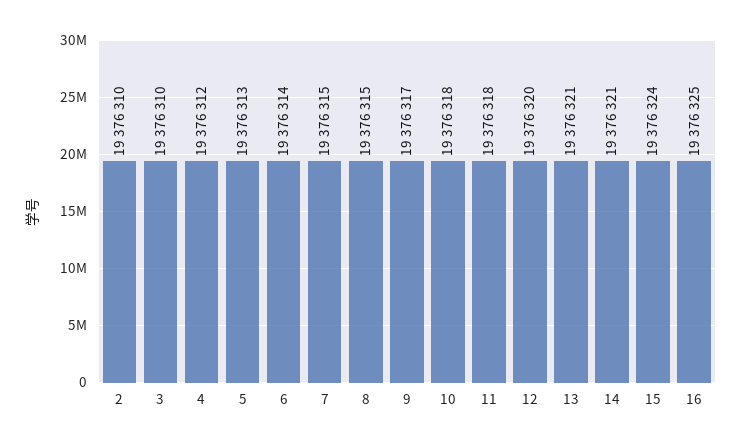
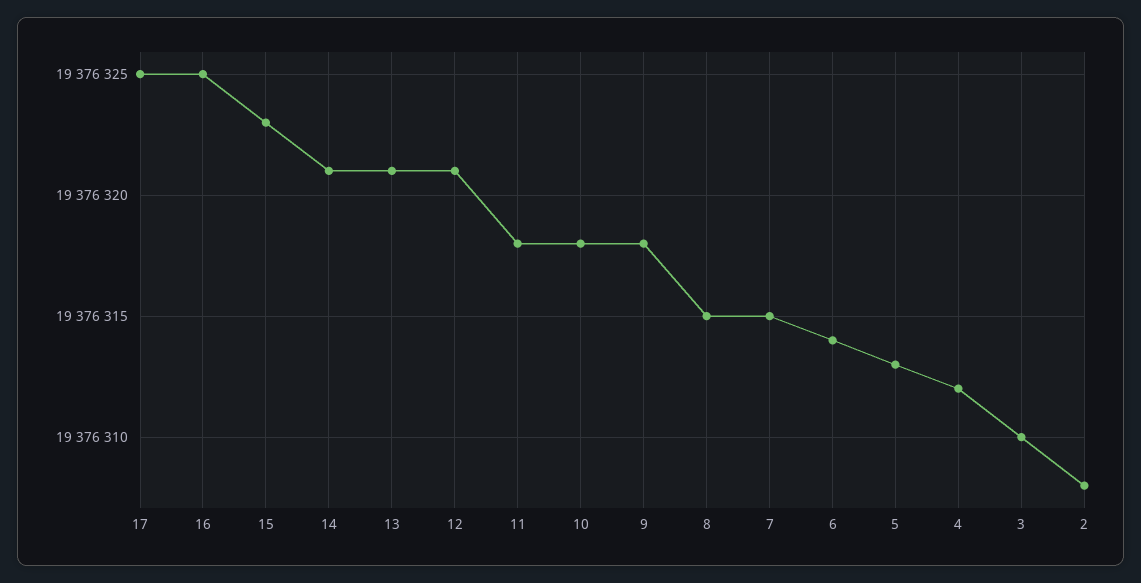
  {
-   "2": 19376310,
+   "2": 19376308,
    "3": 19376310,
    "4": 19376312,
    "5": 19376313,
    "6": 19376314,
    "7": 19376315,
    "8": 19376315,
-   "9": 19376317,
+   "9": 19376318,
    "10": 19376318,
    "11": 19376318,
-   "12": 19376320,
+   "12": 19376321,
    "13": 19376321,
    "14": 19376321,
-   "15": 19376324,
+   "15": 19376323,
-   "16": 19376325
+   "16": 19376325,
+   "17": 19376325
  }

